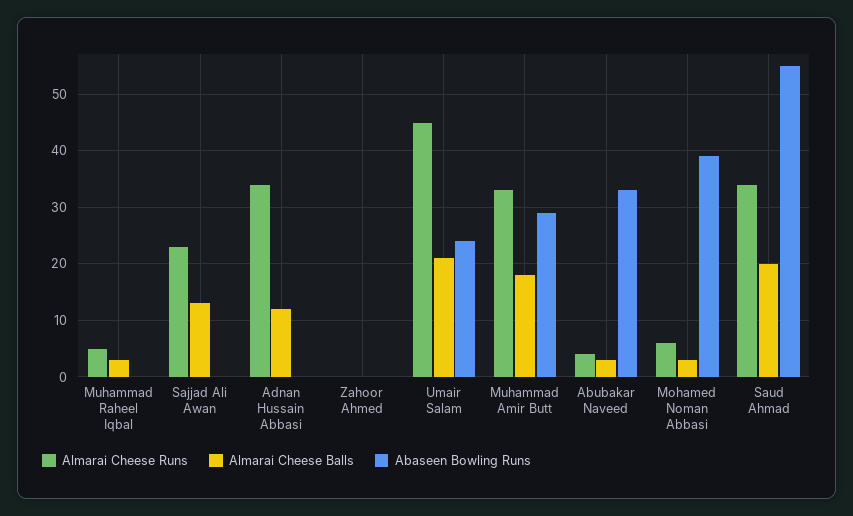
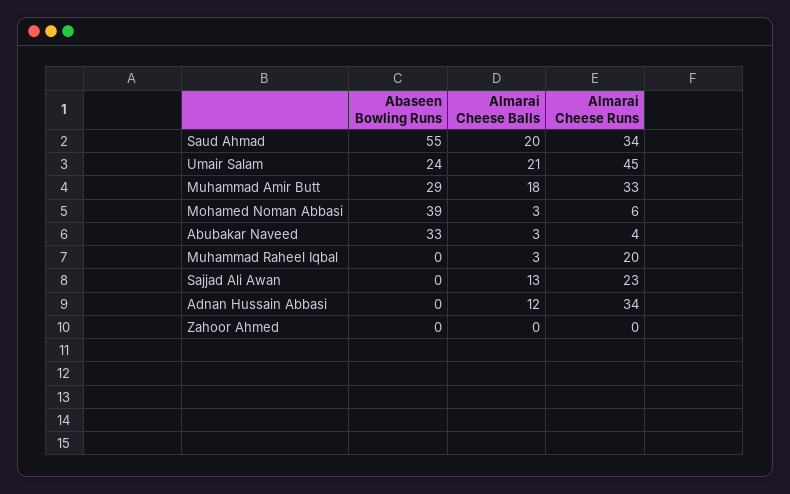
  {
    "Almarai Cheese Runs": {
-     "Muhammad Raheel Iqbal": 5,
+     "Muhammad Raheel Iqbal": 20,
      "Sajjad Ali Awan": 23,
      "Adnan Hussain Abbasi": 34,
      "Zahoor Ahmed": 0,
      "Umair Salam": 45,
      "Muhammad Amir Butt": 33,
      "Abubakar Naveed": 4,
      "Mohamed Noman Abbasi": 6,
      "Saud Ahmad": 34
    },
    "Almarai Cheese Balls": {
      "Muhammad Raheel Iqbal": 3,
      "Sajjad Ali Awan": 13,
      "Adnan Hussain Abbasi": 12,
      "Zahoor Ahmed": 0,
      "Umair Salam": 21,
      "Muhammad Amir Butt": 18,
      "Abubakar Naveed": 3,
      "Mohamed Noman Abbasi": 3,
      "Saud Ahmad": 20
    },
    "Abaseen Bowling Runs": {
      "Muhammad Raheel Iqbal": 0,
      "Sajjad Ali Awan": 0,
      "Adnan Hussain Abbasi": 0,
      "Zahoor Ahmed": 0,
      "Umair Salam": 24,
      "Muhammad Amir Butt": 29,
      "Abubakar Naveed": 33,
      "Mohamed Noman Abbasi": 39,
      "Saud Ahmad": 55
    }
  }

